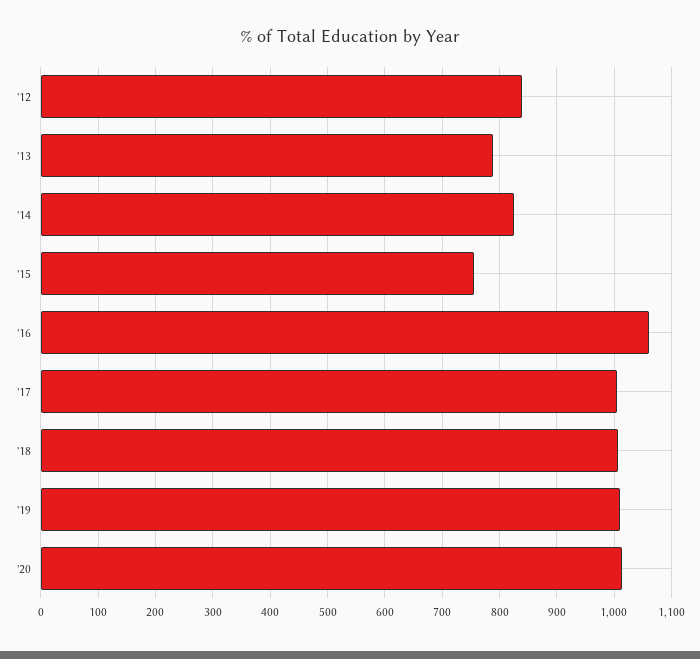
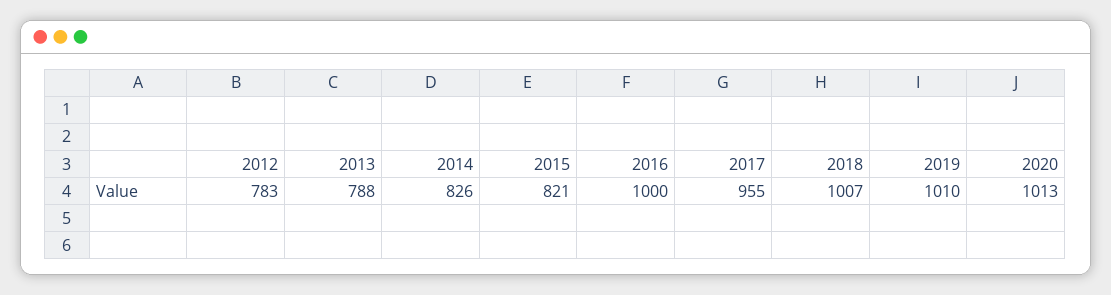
  {
-   "'12": 840,
+   "'12": 783,
    "'13": 788,
    "'14": 826,
-   "'15": 760,
+   "'15": 821,
-   "'16": 1060,
+   "'16": 1000,
-   "'17": 1000,
+   "'17": 955,
    "'18": 1007,
    "'19": 1010,
    "'20": 1013
  }

